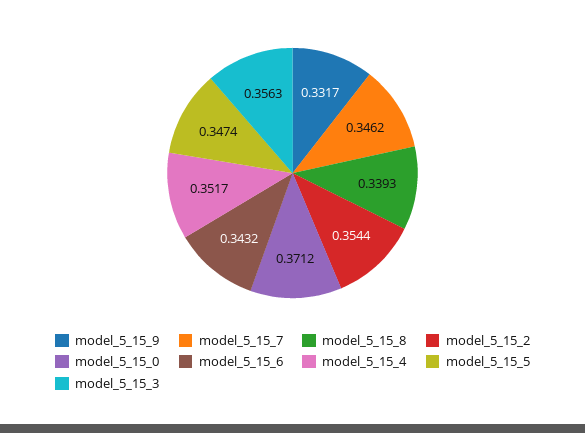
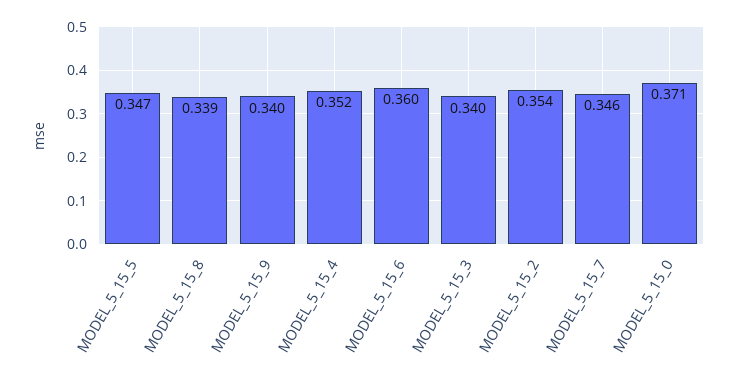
  {
-   "model_5_15_9": 0.3317,
+   "model_5_15_9": 0.34,
    "model_5_15_7": 0.3462,
    "model_5_15_8": 0.3393,
    "model_5_15_2": 0.3544,
    "model_5_15_0": 0.3712,
-   "model_5_15_6": 0.3432,
+   "model_5_15_6": 0.36,
    "model_5_15_4": 0.3517,
    "model_5_15_5": 0.3474,
-   "model_5_15_3": 0.3563
+   "model_5_15_3": 0.34
  }

